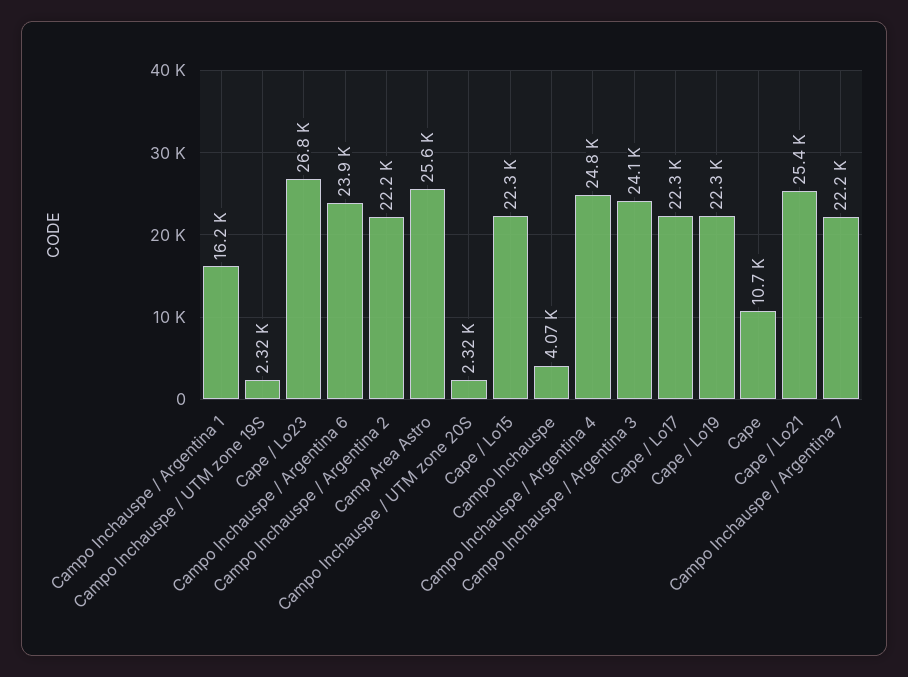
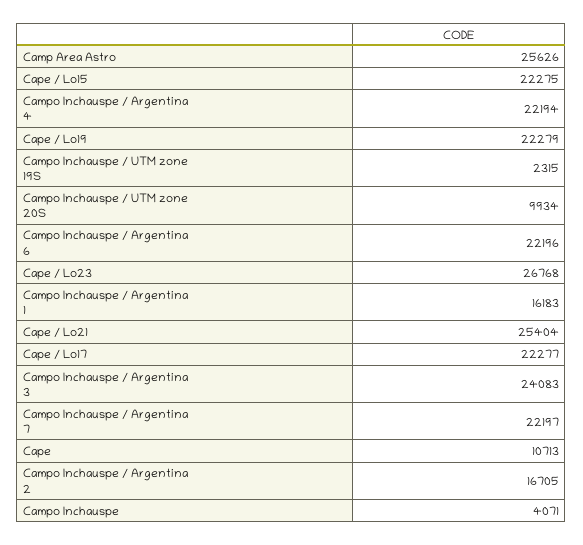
  {
    "Campo Inchauspe / Argentina 1": 16183,
    "Campo Inchauspe / UTM zone 19S": 2315,
    "Cape / Lo23": 26768,
-   "Campo Inchauspe / Argentina 6": 23900,
+   "Campo Inchauspe / Argentina 6": 22196,
-   "Campo Inchauspe / Argentina 2": 22200,
+   "Campo Inchauspe / Argentina 2": 16705,
    "Camp Area Astro": 25626,
-   "Campo Inchauspe / UTM zone 20S": 2320,
+   "Campo Inchauspe / UTM zone 20S": 9934,
    "Cape / Lo15": 22275,
    "Campo Inchauspe": 4071,
-   "Campo Inchauspe / Argentina 4": 24800,
+   "Campo Inchauspe / Argentina 4": 22194,
    "Campo Inchauspe / Argentina 3": 24083,
    "Cape / Lo17": 22277,
    "Cape / Lo19": 22279,
    "Cape": 10713,
    "Cape / Lo21": 25404,
    "Campo Inchauspe / Argentina 7": 22197
  }

